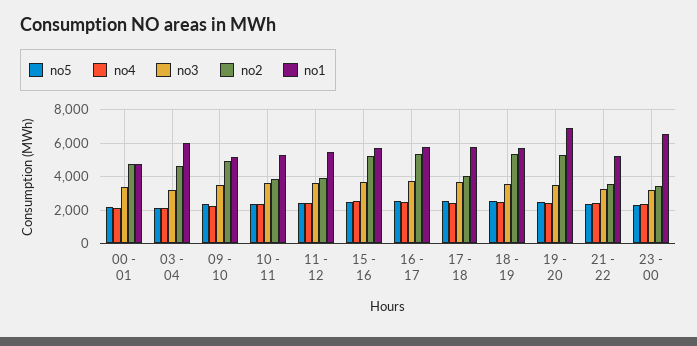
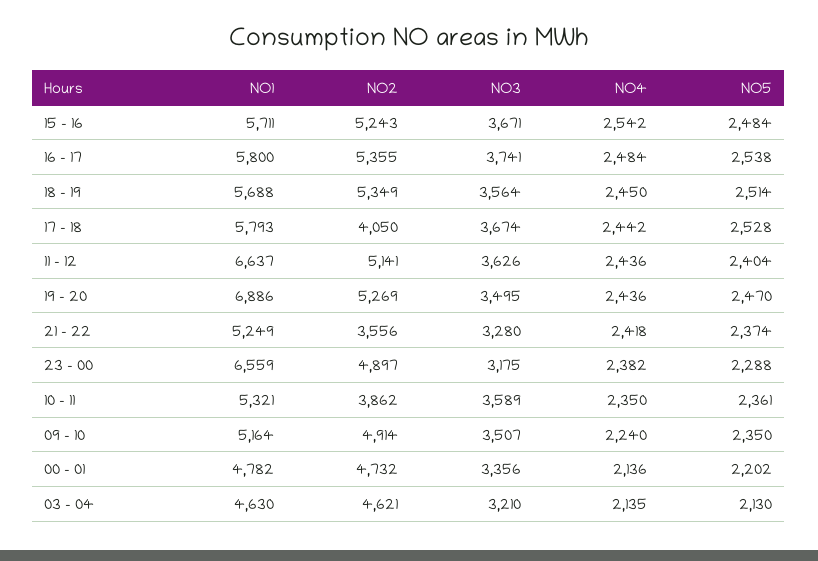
  {
    "no5": {
      "00 - 01": 2202,
      "03 - 04": 2130,
      "09 - 10": 2350,
      "10 - 11": 2361,
      "11 - 12": 2404,
      "15 - 16": 2484,
      "16 - 17": 2538,
      "17 - 18": 2528,
      "18 - 19": 2514,
      "19 - 20": 2470,
      "21 - 22": 2374,
      "23 - 00": 2288
    },
    "no4": {
      "00 - 01": 2136,
      "03 - 04": 2135,
      "09 - 10": 2240,
      "10 - 11": 2350,
      "11 - 12": 2436,
      "15 - 16": 2542,
      "16 - 17": 2484,
      "17 - 18": 2442,
      "18 - 19": 2450,
      "19 - 20": 2436,
      "21 - 22": 2418,
      "23 - 00": 2382
    },
    "no3": {
      "00 - 01": 3356,
      "03 - 04": 3210,
      "09 - 10": 3507,
      "10 - 11": 3589,
      "11 - 12": 3626,
      "15 - 16": 3671,
      "16 - 17": 3741,
      "17 - 18": 3674,
      "18 - 19": 3564,
      "19 - 20": 3495,
      "21 - 22": 3280,
      "23 - 00": 3175
    },
    "no2": {
      "00 - 01": 4732,
      "03 - 04": 4621,
      "09 - 10": 4914,
      "10 - 11": 3862,
-     "11 - 12": 4000,
+     "11 - 12": 5141,
      "15 - 16": 5243,
      "16 - 17": 5355,
      "17 - 18": 4050,
      "18 - 19": 5349,
      "19 - 20": 5269,
      "21 - 22": 3556,
-     "23 - 00": 3500
+     "23 - 00": 4897
    },
    "no1": {
      "00 - 01": 4782,
-     "03 - 04": 6000,
+     "03 - 04": 4630,
      "09 - 10": 5164,
      "10 - 11": 5321,
-     "11 - 12": 5500,
+     "11 - 12": 6637,
      "15 - 16": 5711,
      "16 - 17": 5800,
      "17 - 18": 5793,
      "18 - 19": 5688,
      "19 - 20": 6886,
      "21 - 22": 5249,
      "23 - 00": 6559
    }
  }

